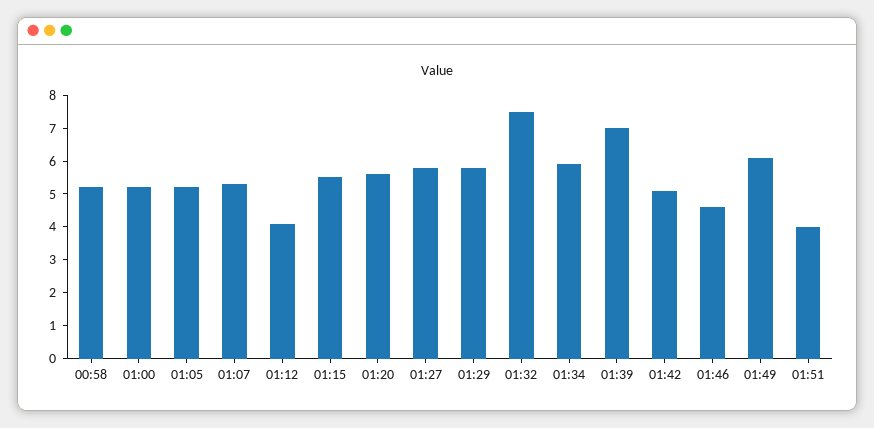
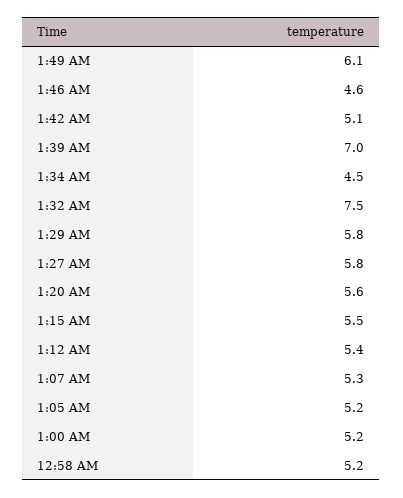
  {
    "00:58": 5.2,
    "01:00": 5.2,
    "01:05": 5.2,
    "01:07": 5.3,
-   "01:12": 4,
+   "01:12": 5.4,
    "01:15": 5.5,
    "01:20": 5.6,
    "01:27": 5.8,
    "01:29": 5.8,
    "01:32": 7.5,
-   "01:34": 6,
+   "01:34": 4.5,
    "01:39": 7,
    "01:42": 5.1,
    "01:46": 4.6,
-   "01:49": 6.1,
+   "01:49": 6.1
-   "01:51": 4
  }

